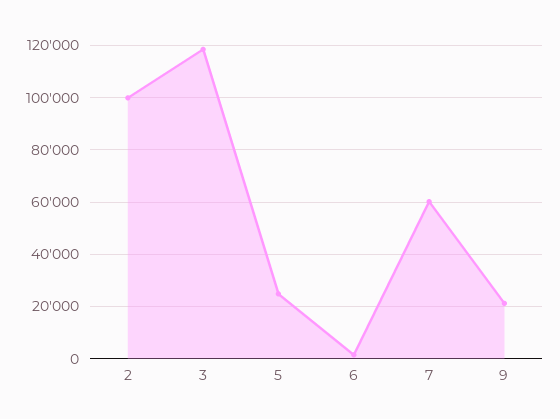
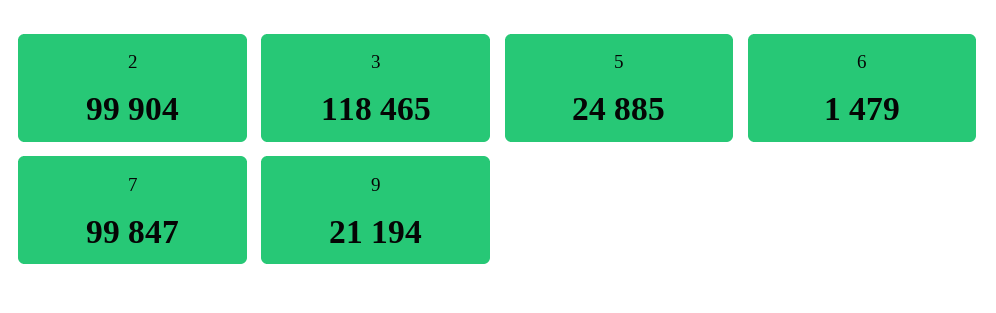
  {
    "2": 99904,
    "3": 118465,
    "5": 24885,
    "6": 1479,
-   "7": 60000,
+   "7": 99847,
    "9": 21194
  }

